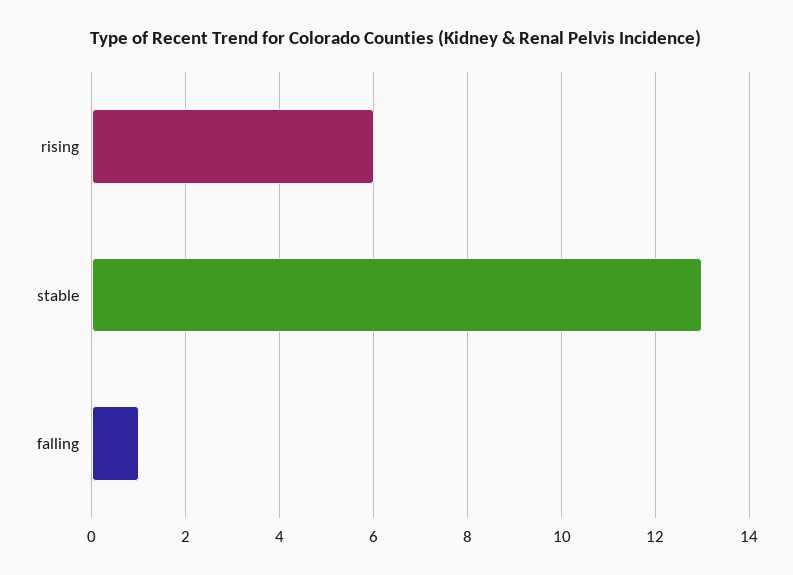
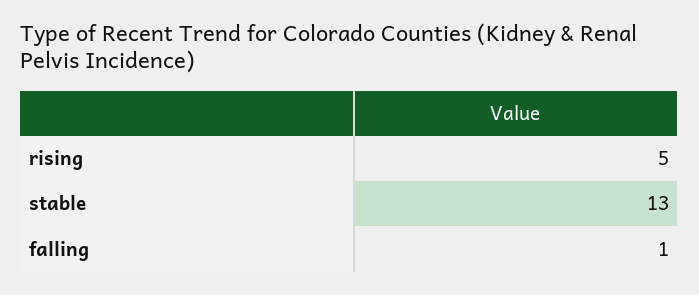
  {
-   "rising": 6,
+   "rising": 5,
    "stable": 13,
    "falling": 1
  }

